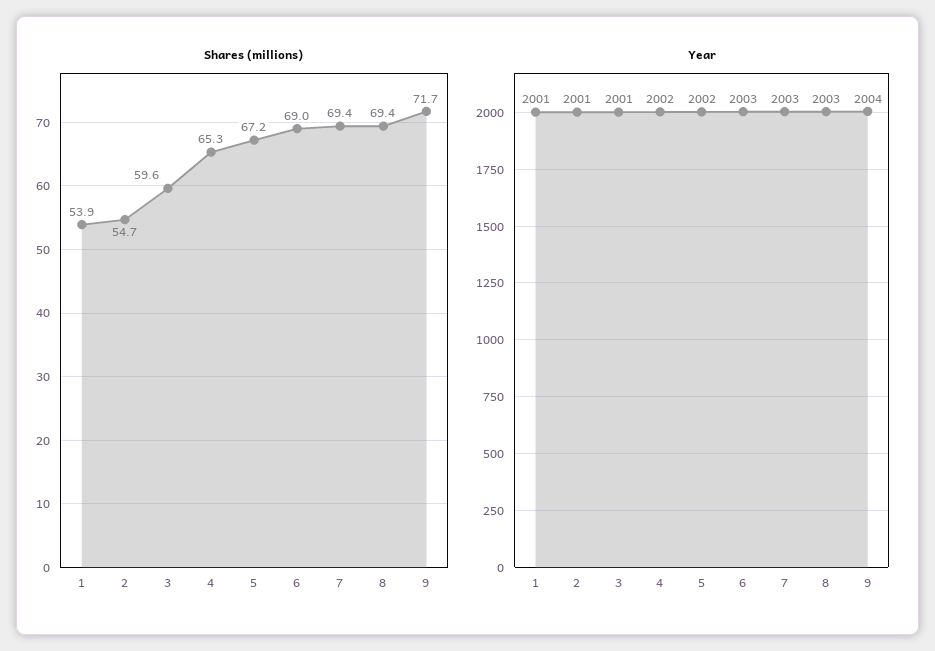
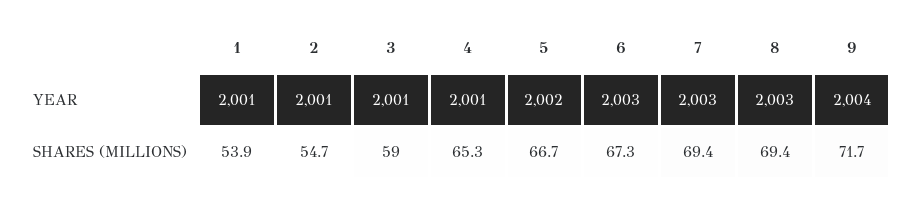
  {
    "Shares (millions)": {
      "1": 53.9,
      "2": 54.7,
-     "3": 59.6,
+     "3": 59,
      "4": 65.3,
-     "5": 67.2,
+     "5": 66.7,
-     "6": 69,
+     "6": 67.3,
      "7": 69.4,
      "8": 69.4,
      "9": 71.7
    },
    "Year": {
      "1": 2001,
      "2": 2001,
      "3": 2001,
-     "4": 2002,
+     "4": 2001,
      "5": 2002,
      "6": 2003,
      "7": 2003,
      "8": 2003,
      "9": 2004
    }
  }

